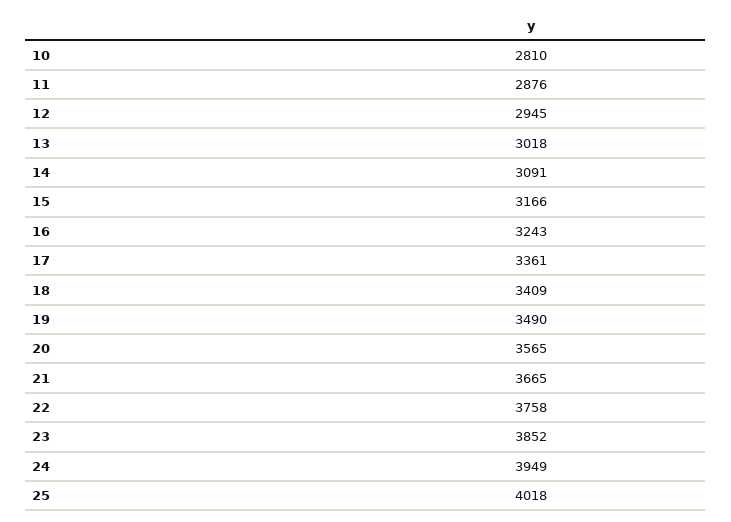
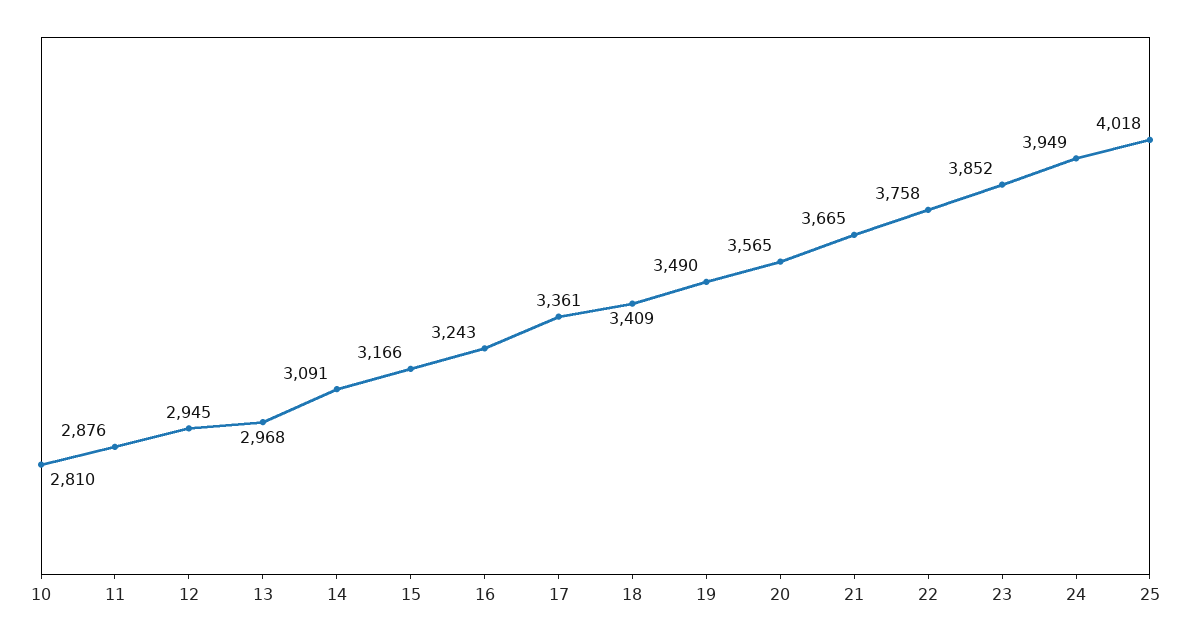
  {
    "10": 2810,
    "11": 2876,
    "12": 2945,
-   "13": 3018,
+   "13": 2968,
    "14": 3091,
    "15": 3166,
    "16": 3243,
    "17": 3361,
    "18": 3409,
    "19": 3490,
    "20": 3565,
    "21": 3665,
    "22": 3758,
    "23": 3852,
    "24": 3949,
    "25": 4018
  }

